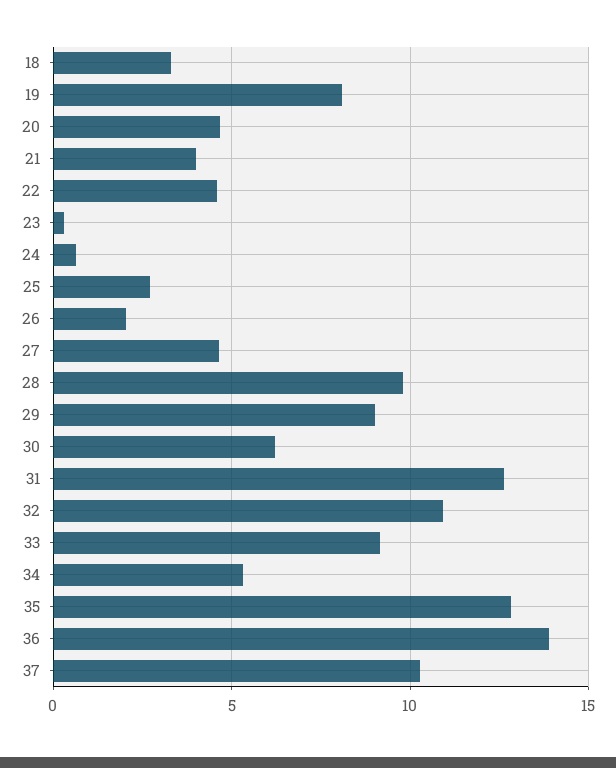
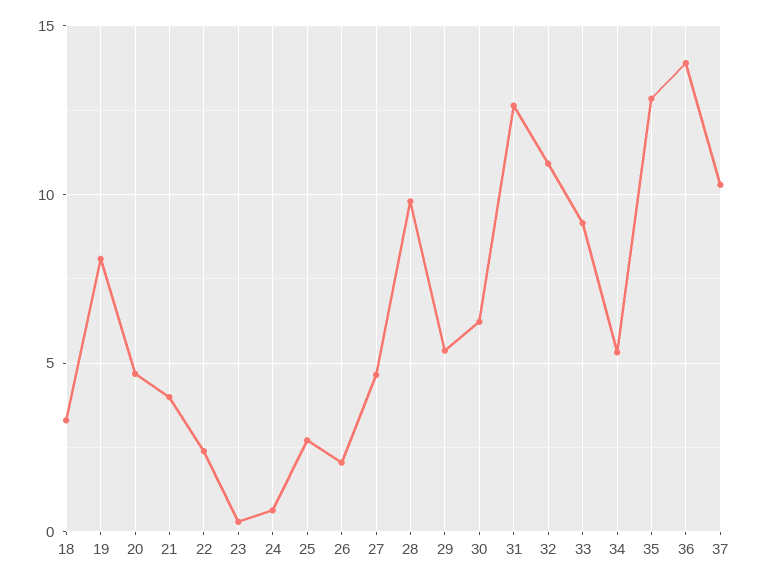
  {
    "18": 3.5,
    "19": 8,
    "20": 4.5,
    "21": 4,
-   "22": 4.5,
+   "22": 2.5,
    "23": 0.5,
    "24": 0.5,
    "25": 2.5,
    "26": 2,
    "27": 4.5,
    "28": 10,
-   "29": 9,
+   "29": 5.5,
    "30": 6,
    "31": 12.5,
    "32": 11,
    "33": 9,
    "34": 5.5,
    "35": 13,
    "36": 14,
    "37": 10.5
  }

